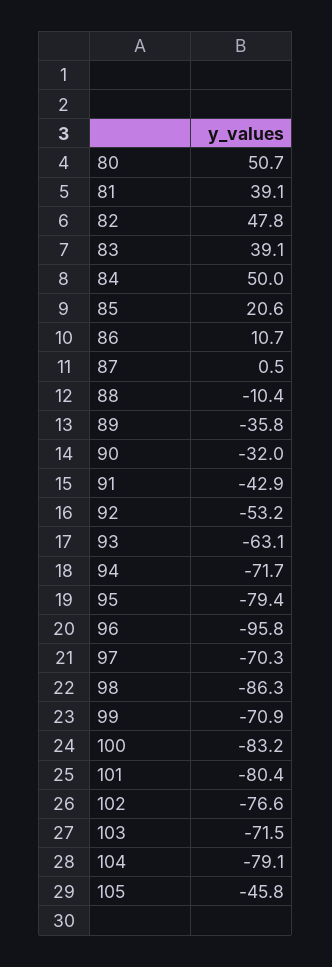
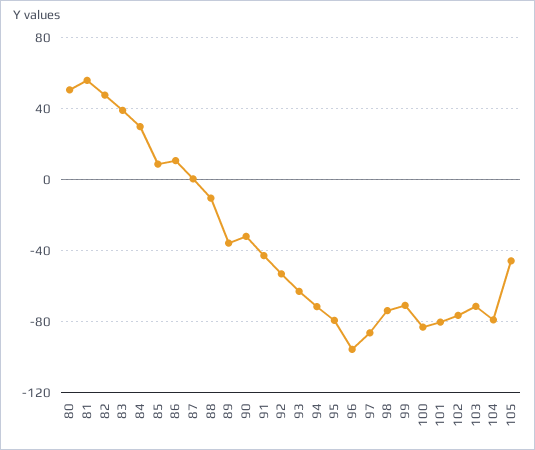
  {
    "80": 50.7,
-   "81": 39.1,
+   "81": 55,
    "82": 47.8,
    "83": 39.1,
-   "84": 50,
+   "84": 30,
-   "85": 20.6,
+   "85": 10,
    "86": 10.7,
    "87": 0.5,
    "88": -10.4,
    "89": -35.8,
    "90": -32,
    "91": -42.9,
    "92": -53.2,
    "93": -63.1,
    "94": -71.7,
    "95": -79.4,
    "96": -95.8,
-   "97": -70.3,
+   "97": -85,
-   "98": -86.3,
+   "98": -75,
    "99": -70.9,
    "100": -83.2,
    "101": -80.4,
    "102": -76.6,
    "103": -71.5,
    "104": -79.1,
    "105": -45.8
  }

